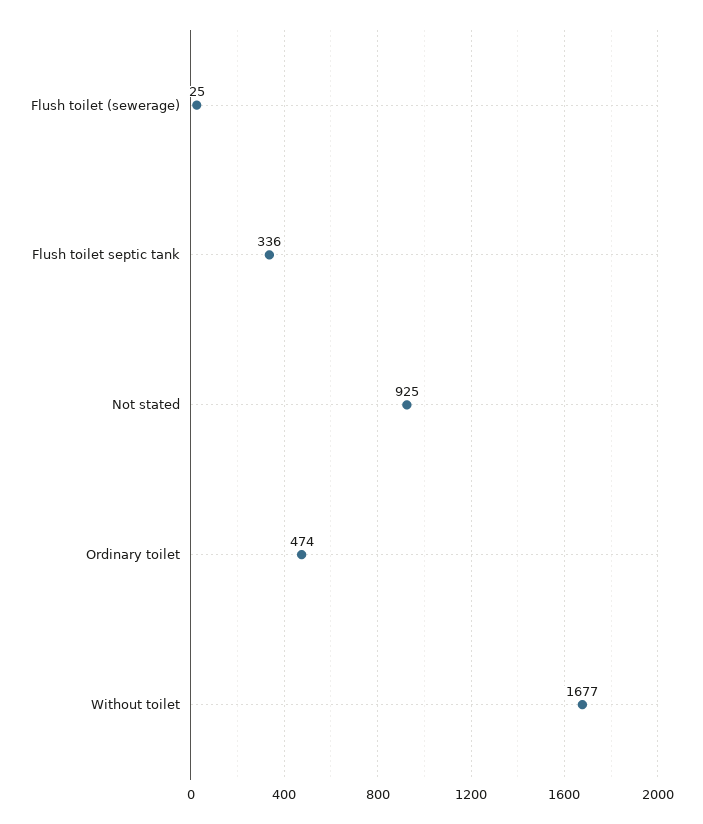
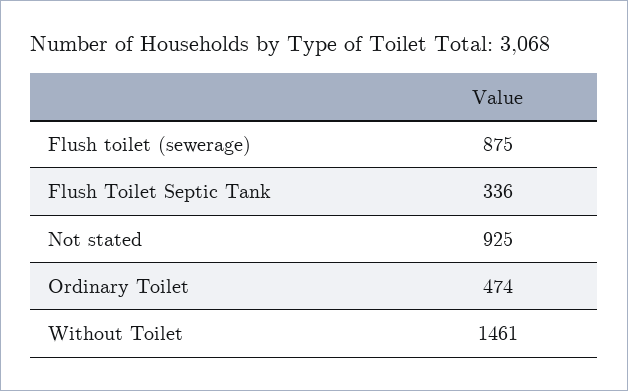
  {
-   "Flush toilet (sewerage)": 25,
+   "Flush toilet (sewerage)": 875,
    "Flush toilet septic tank": 336,
    "Not stated": 925,
    "Ordinary toilet": 474,
-   "Without toilet": 1677
+   "Without toilet": 1461
  }

